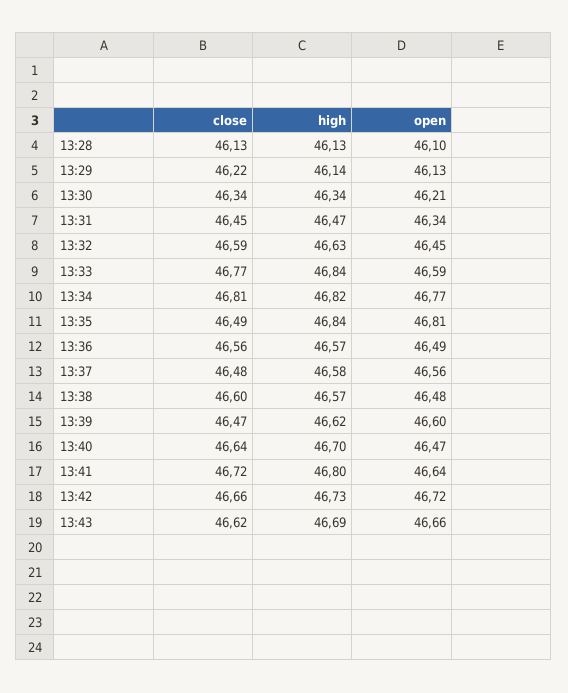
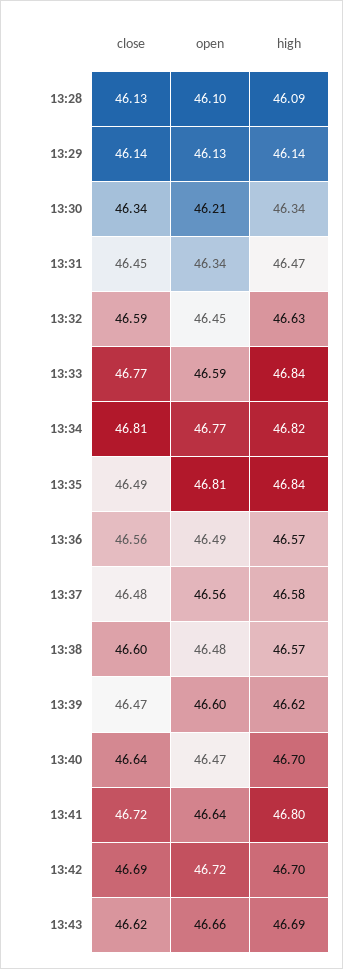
  {
    "close": {
      "13:28": 46.13,
-     "13:29": 46.22,
+     "13:29": 46.14,
      "13:30": 46.34,
      "13:31": 46.45,
      "13:32": 46.59,
      "13:33": 46.77,
      "13:34": 46.81,
      "13:35": 46.49,
      "13:36": 46.56,
      "13:37": 46.48,
      "13:38": 46.6,
      "13:39": 46.47,
      "13:40": 46.64,
      "13:41": 46.72,
-     "13:42": 46.66,
+     "13:42": 46.69,
      "13:43": 46.62
    },
    "high": {
-     "13:28": 46.13,
+     "13:28": 46.09,
      "13:29": 46.14,
      "13:30": 46.34,
      "13:31": 46.47,
      "13:32": 46.63,
      "13:33": 46.84,
      "13:34": 46.82,
      "13:35": 46.84,
      "13:36": 46.57,
      "13:37": 46.58,
      "13:38": 46.57,
      "13:39": 46.62,
      "13:40": 46.7,
      "13:41": 46.8,
-     "13:42": 46.73,
+     "13:42": 46.7,
      "13:43": 46.69
    },
    "open": {
      "13:28": 46.1,
      "13:29": 46.13,
      "13:30": 46.21,
      "13:31": 46.34,
      "13:32": 46.45,
      "13:33": 46.59,
      "13:34": 46.77,
      "13:35": 46.81,
      "13:36": 46.49,
      "13:37": 46.56,
      "13:38": 46.48,
      "13:39": 46.6,
      "13:40": 46.47,
      "13:41": 46.64,
      "13:42": 46.72,
      "13:43": 46.66
    }
  }

